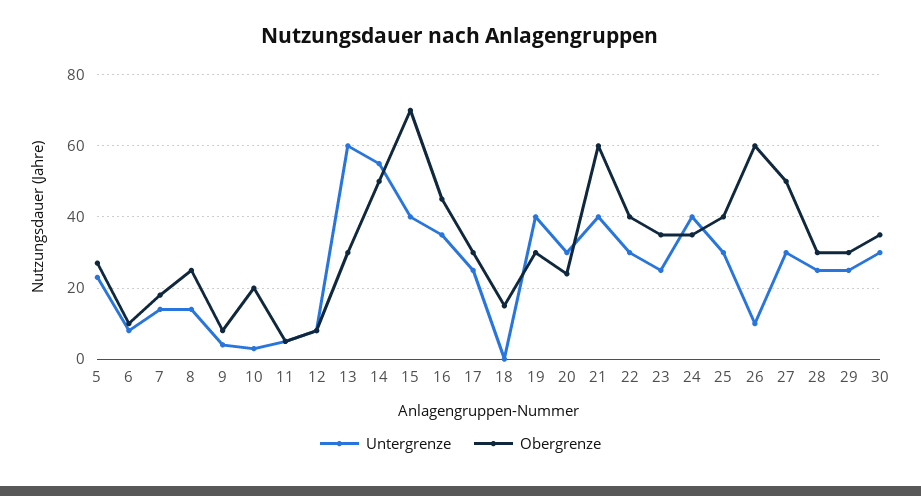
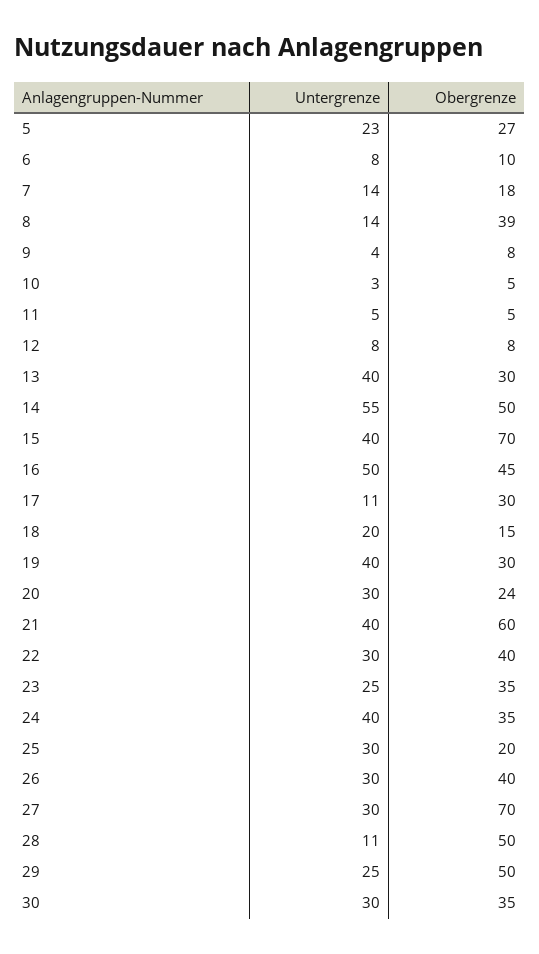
  {
    "Untergrenze": {
      "5": 23,
      "6": 8,
      "7": 14,
      "8": 14,
      "9": 4,
      "10": 3,
      "11": 5,
      "12": 8,
-     "13": 60,
+     "13": 40,
      "14": 55,
      "15": 40,
-     "16": 35,
+     "16": 50,
-     "17": 25,
+     "17": 11,
-     "18": 0,
+     "18": 20,
      "19": 40,
      "20": 30,
      "21": 40,
      "22": 30,
      "23": 25,
      "24": 40,
      "25": 30,
-     "26": 10,
+     "26": 30,
      "27": 30,
-     "28": 25,
+     "28": 11,
      "29": 25,
      "30": 30
    },
    "Obergrenze": {
      "5": 27,
      "6": 10,
      "7": 18,
-     "8": 25,
+     "8": 39,
      "9": 8,
-     "10": 20,
+     "10": 5,
      "11": 5,
      "12": 8,
      "13": 30,
      "14": 50,
      "15": 70,
      "16": 45,
      "17": 30,
      "18": 15,
      "19": 30,
      "20": 24,
      "21": 60,
      "22": 40,
      "23": 35,
      "24": 35,
-     "25": 40,
+     "25": 20,
-     "26": 60,
+     "26": 40,
-     "27": 50,
+     "27": 70,
-     "28": 30,
+     "28": 50,
-     "29": 30,
+     "29": 50,
      "30": 35
    }
  }

